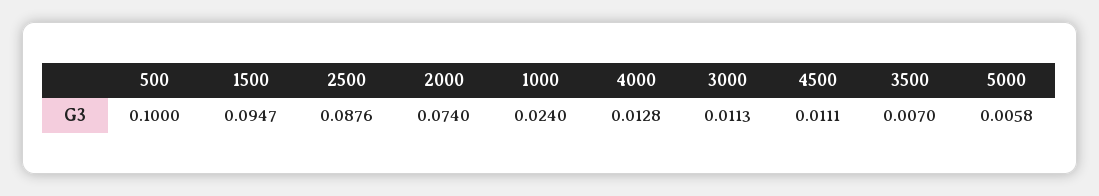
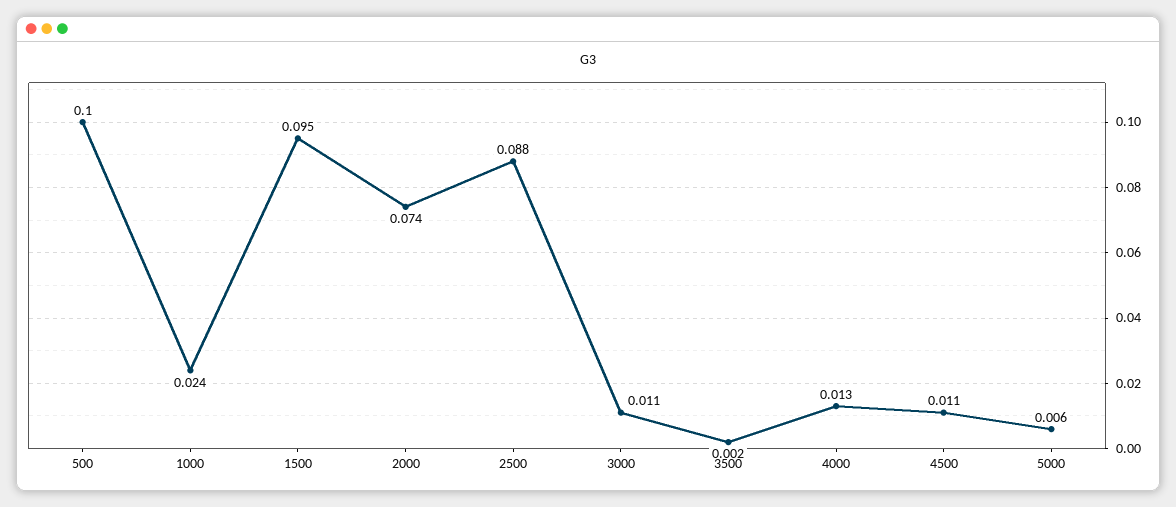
  {
    "500": 0.1,
    "1500": 0.0947,
    "2500": 0.0876,
    "2000": 0.074,
    "1000": 0.024,
    "4000": 0.0128,
    "3000": 0.0113,
    "4500": 0.0111,
-   "3500": 0.007,
+   "3500": 0.002,
    "5000": 0.0058
  }

